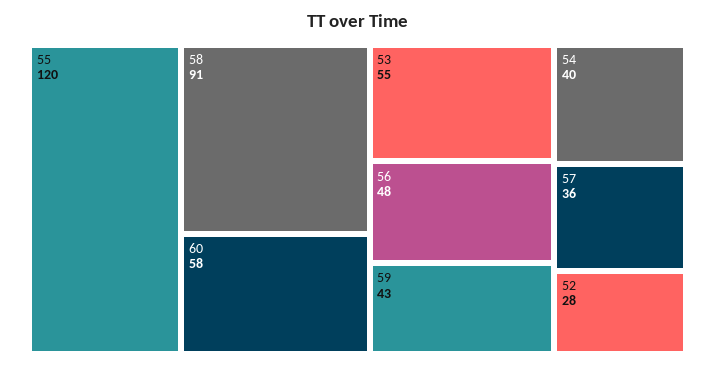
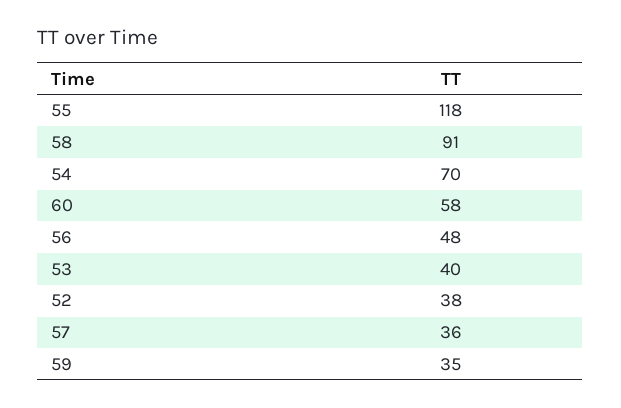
  {
-   "55": 120,
+   "55": 118,
    "58": 91,
    "60": 58,
-   "53": 55,
+   "53": 40,
    "56": 48,
-   "59": 43,
+   "59": 35,
-   "54": 40,
+   "54": 70,
    "57": 36,
-   "52": 28
+   "52": 38
  }

